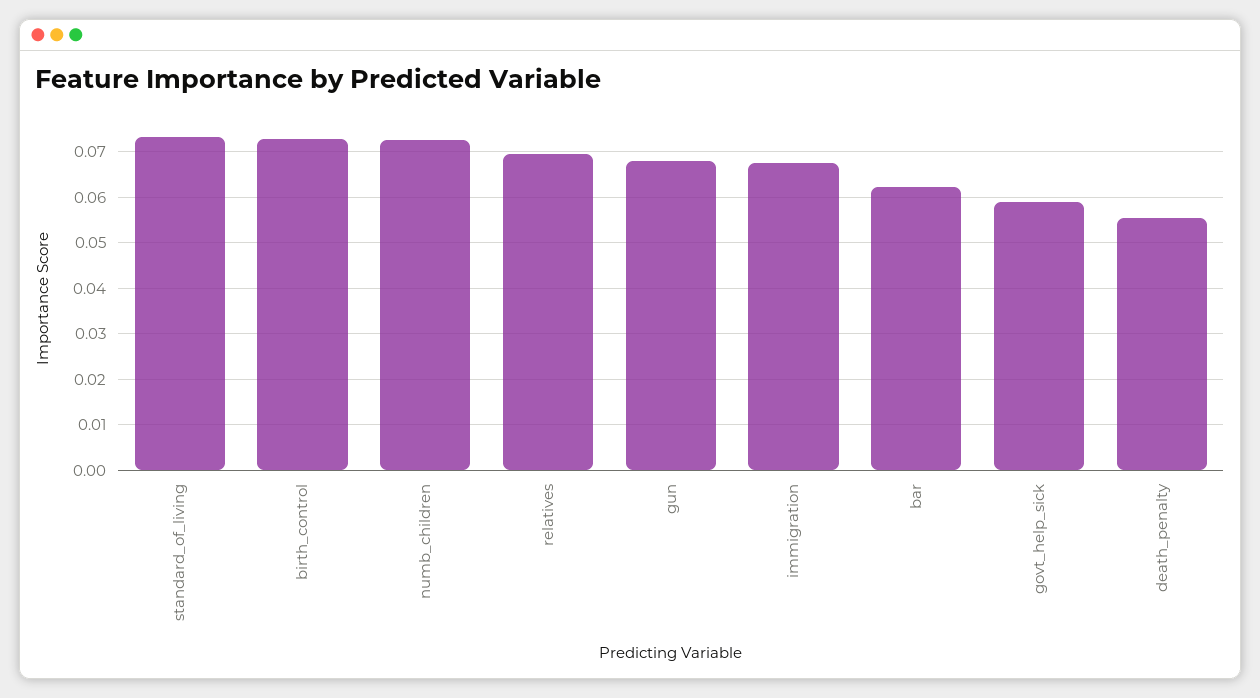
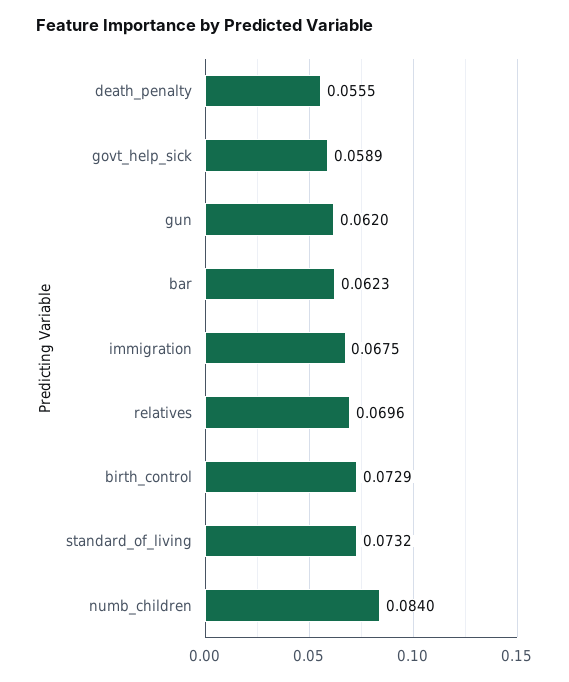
  {
    "standard_of_living": 0.0732,
    "birth_control": 0.0729,
-   "numb_children": 0.072,
+   "numb_children": 0.084,
    "relatives": 0.0696,
-   "gun": 0.068,
+   "gun": 0.062,
    "immigration": 0.0675,
    "bar": 0.0623,
    "govt_help_sick": 0.0589,
    "death_penalty": 0.0555
  }

